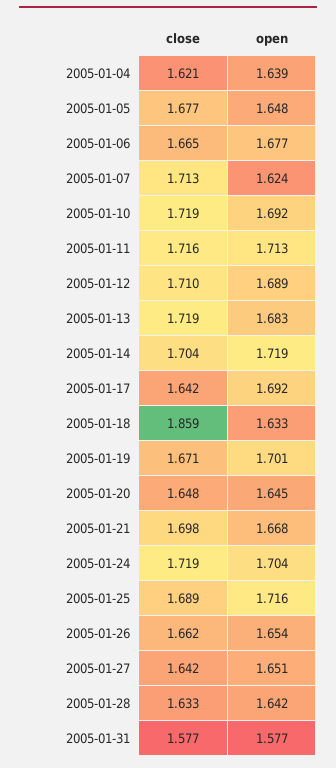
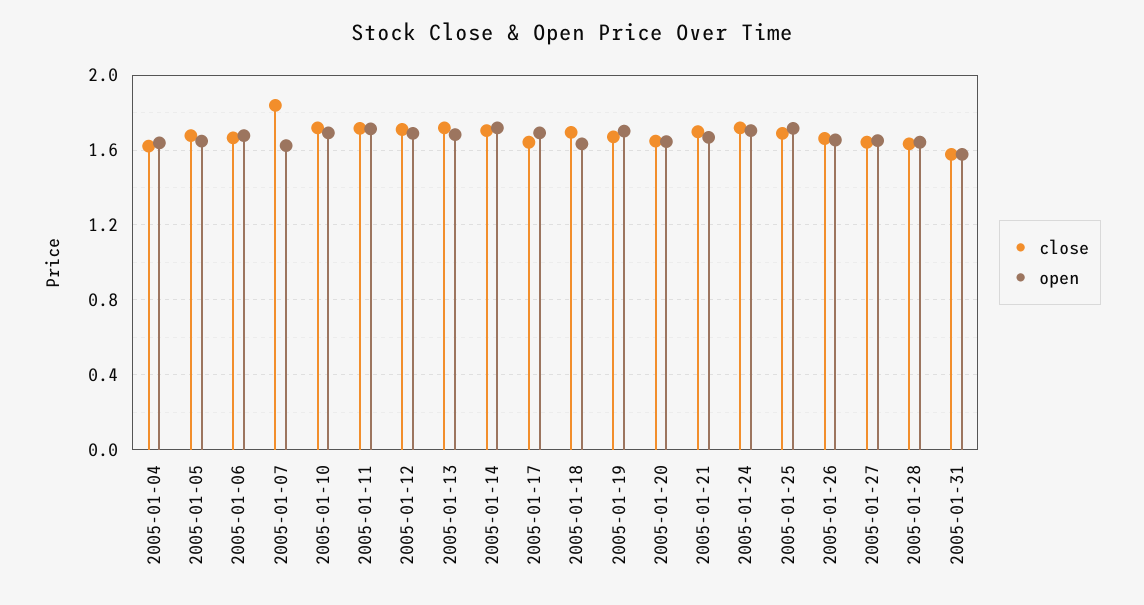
  {
    "close": {
      "2005-01-04": 1.621,
      "2005-01-05": 1.677,
      "2005-01-06": 1.665,
-     "2005-01-07": 1.713,
+     "2005-01-07": 1.85,
      "2005-01-10": 1.719,
      "2005-01-11": 1.716,
      "2005-01-12": 1.71,
      "2005-01-13": 1.719,
      "2005-01-14": 1.704,
      "2005-01-17": 1.642,
-     "2005-01-18": 1.859,
+     "2005-01-18": 1.7,
      "2005-01-19": 1.671,
      "2005-01-20": 1.648,
      "2005-01-21": 1.698,
      "2005-01-24": 1.719,
      "2005-01-25": 1.689,
      "2005-01-26": 1.662,
      "2005-01-27": 1.642,
      "2005-01-28": 1.633,
      "2005-01-31": 1.577
    },
    "open": {
      "2005-01-04": 1.639,
      "2005-01-05": 1.648,
      "2005-01-06": 1.677,
      "2005-01-07": 1.624,
      "2005-01-10": 1.692,
      "2005-01-11": 1.713,
      "2005-01-12": 1.689,
      "2005-01-13": 1.683,
      "2005-01-14": 1.719,
      "2005-01-17": 1.692,
      "2005-01-18": 1.633,
      "2005-01-19": 1.701,
      "2005-01-20": 1.645,
      "2005-01-21": 1.668,
      "2005-01-24": 1.704,
      "2005-01-25": 1.716,
      "2005-01-26": 1.654,
      "2005-01-27": 1.651,
      "2005-01-28": 1.642,
      "2005-01-31": 1.577
    }
  }

